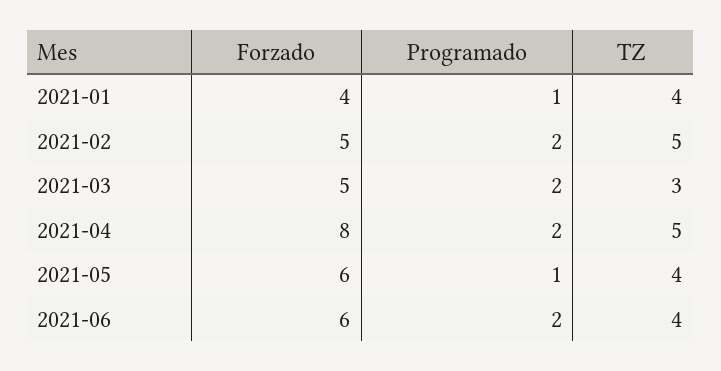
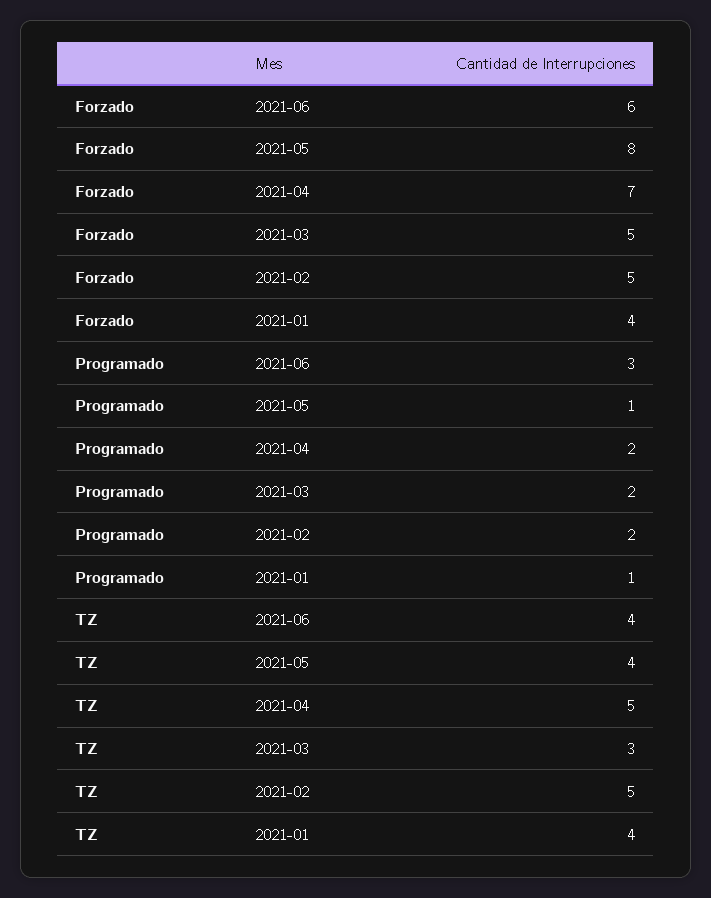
  {
    "Forzado": {
      "2021-01": 4,
      "2021-02": 5,
      "2021-03": 5,
-     "2021-04": 8,
+     "2021-04": 7,
-     "2021-05": 6,
+     "2021-05": 8,
      "2021-06": 6
    },
    "Programado": {
      "2021-01": 1,
      "2021-02": 2,
      "2021-03": 2,
      "2021-04": 2,
      "2021-05": 1,
-     "2021-06": 2
+     "2021-06": 3
    },
    "TZ": {
      "2021-01": 4,
      "2021-02": 5,
      "2021-03": 3,
      "2021-04": 5,
      "2021-05": 4,
      "2021-06": 4
    }
  }

